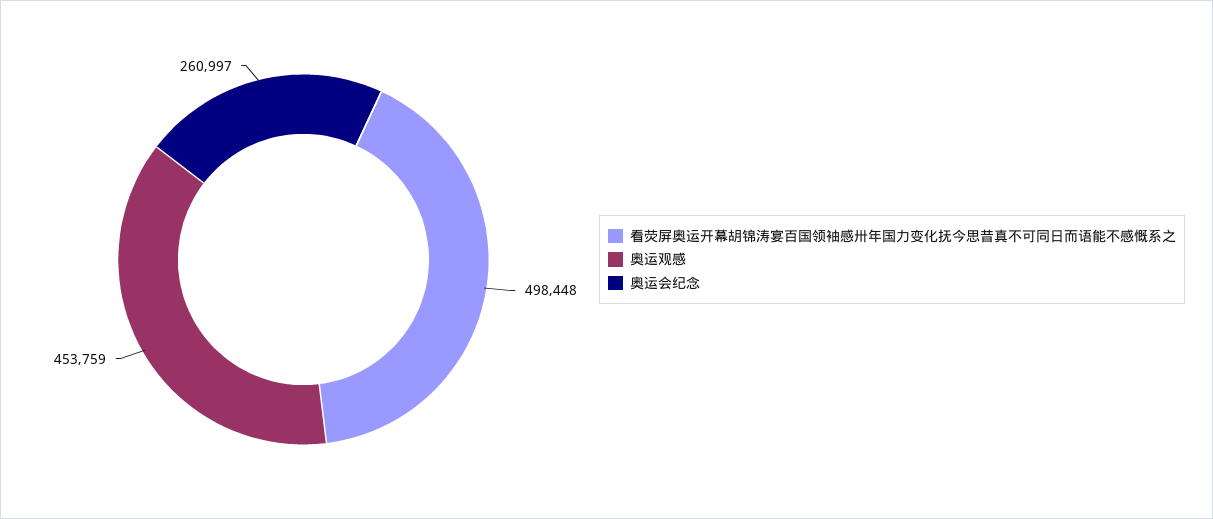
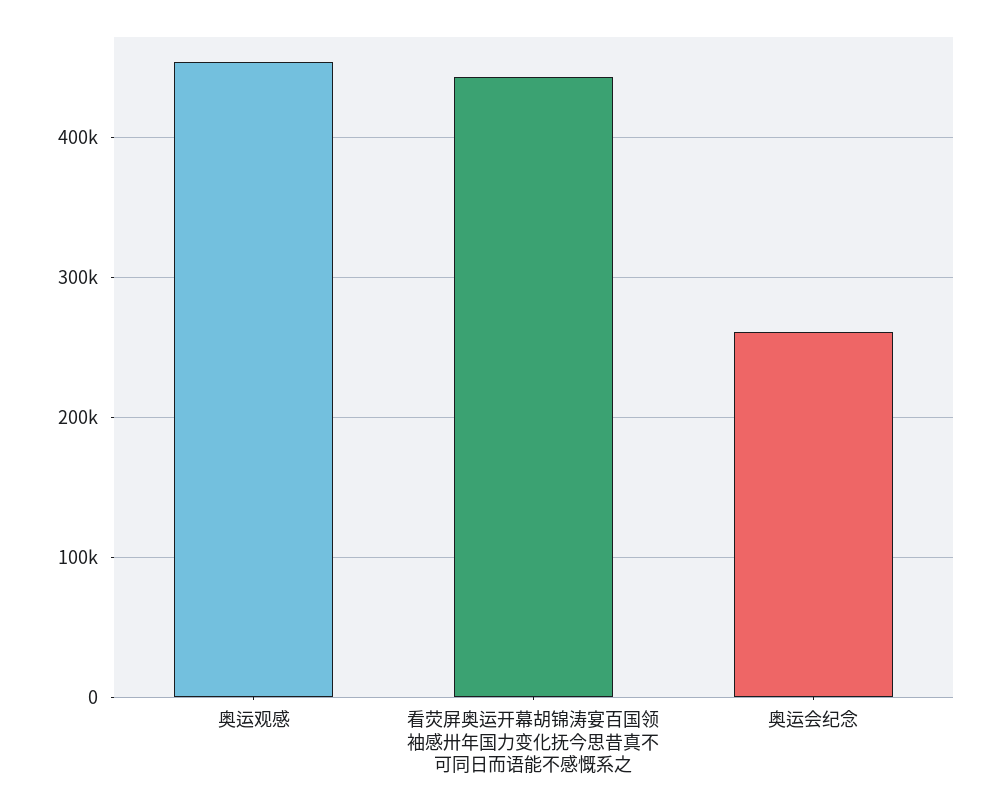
  {
-   "看荧屏奥运开幕胡锦涛宴百国领袖感卅年国力变化抚今思昔真不可同日而语能不感慨系之": 498448,
+   "看荧屏奥运开幕胡锦涛宴百国领袖感卅年国力变化抚今思昔真不可同日而语能不感慨系之": 440000,
    "奥运观感": 453759,
    "奥运会纪念": 260997
  }

